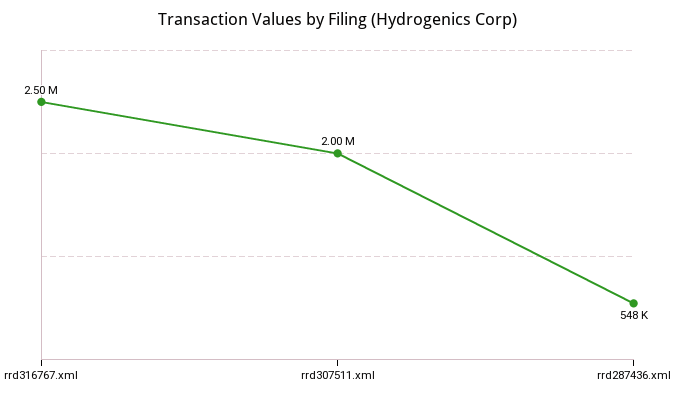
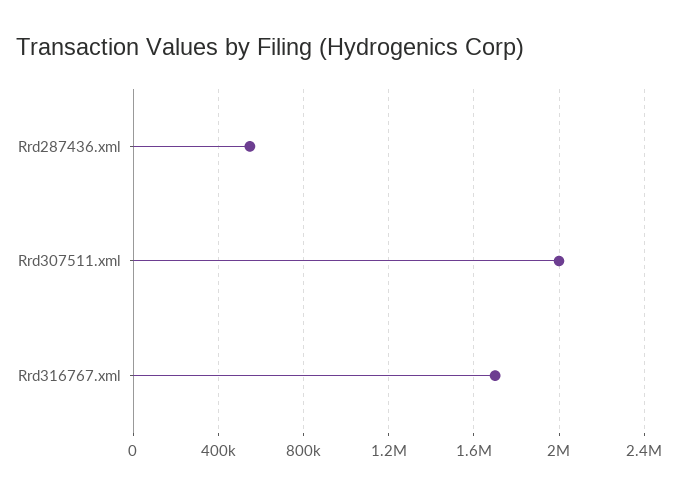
  {
-   "rrd316767.xml": 2500000,
+   "rrd316767.xml": 1700000,
    "rrd307511.xml": 2000000,
    "rrd287436.xml": 548000
  }

